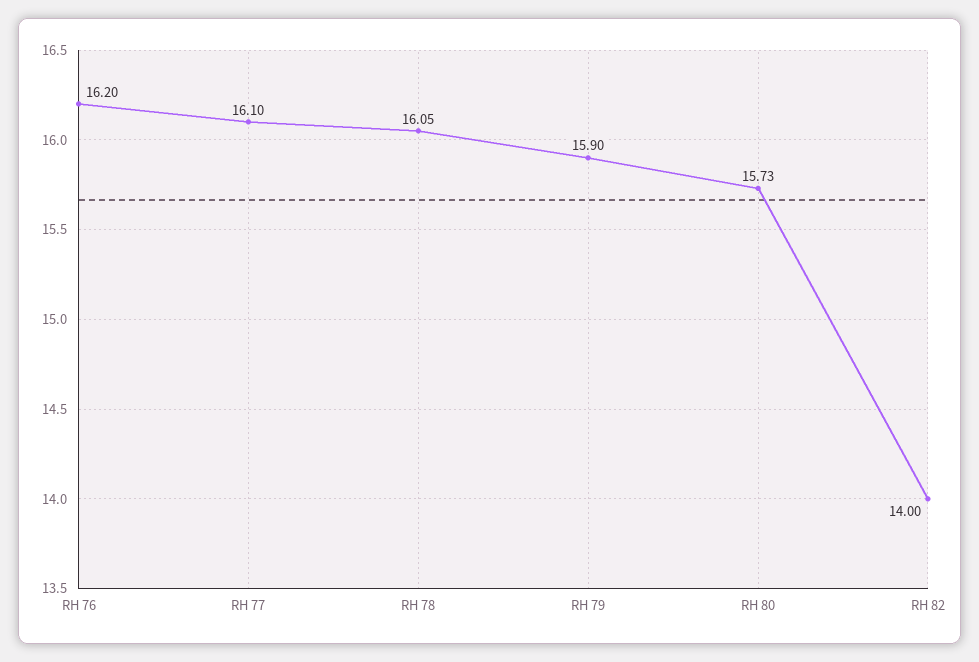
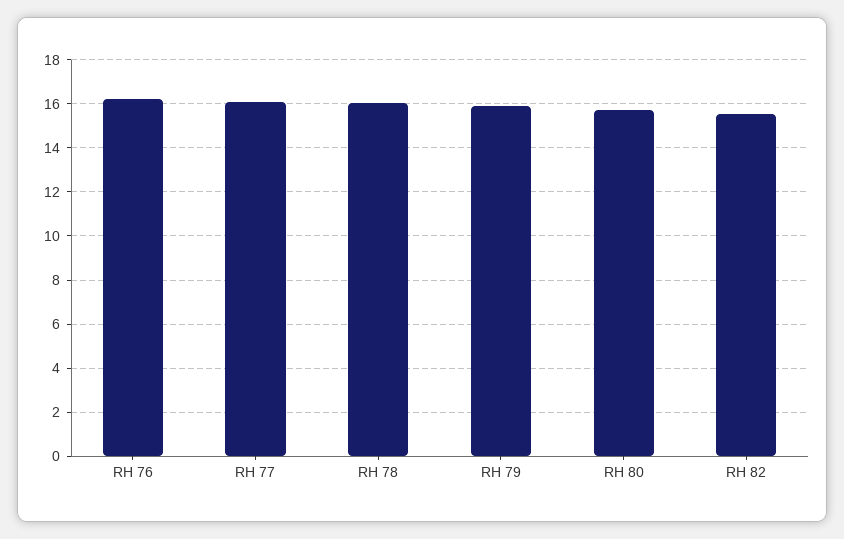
  {
    "RH 76": 16.2,
    "RH 77": 16.1,
    "RH 78": 16.05,
    "RH 79": 15.9,
    "RH 80": 15.73,
-   "RH 82": 14
+   "RH 82": 15.5
  }

